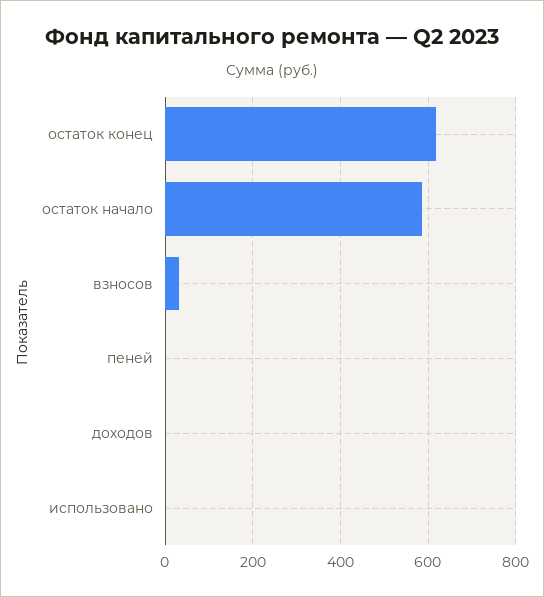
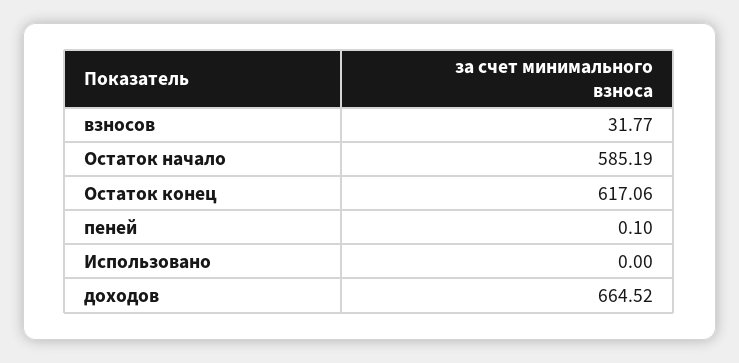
  {
    "остаток конец": 617.06,
    "остаток начало": 585.19,
    "взносов": 31.77,
    "пеней": 0.1,
-   "доходов": 0,
+   "доходов": 664.52,
    "использовано": 0
  }

